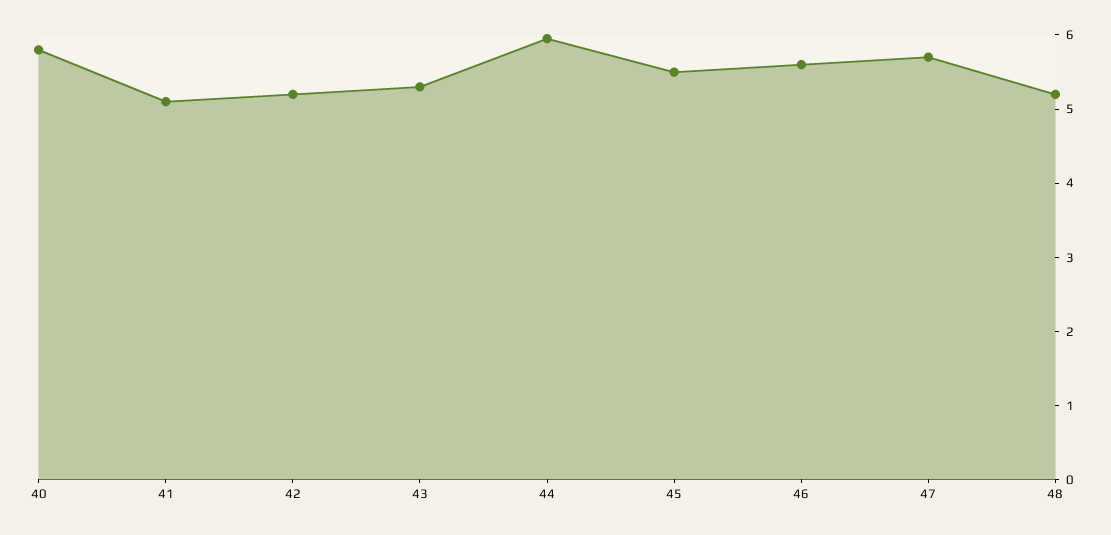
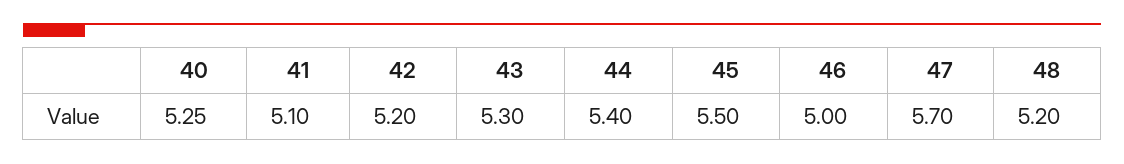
  {
-   "40": 5.8,
+   "40": 5.25,
    "41": 5.1,
    "42": 5.2,
    "43": 5.3,
-   "44": 6,
+   "44": 5.4,
    "45": 5.5,
-   "46": 5.6,
+   "46": 5,
    "47": 5.7,
    "48": 5.2
  }

